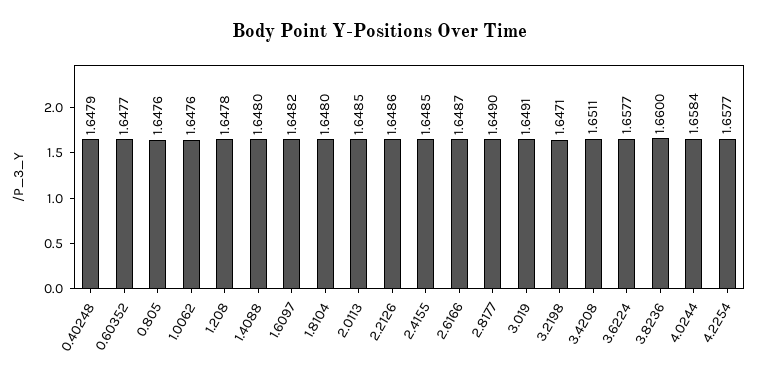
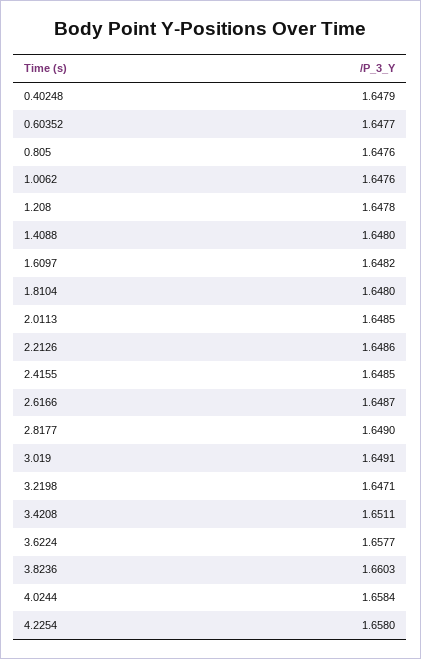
  {
    "0.40248": 1.6479,
    "0.60352": 1.6477,
    "0.805": 1.6476,
    "1.0062": 1.6476,
    "1.208": 1.6478,
    "1.4088": 1.648,
    "1.6097": 1.6482,
    "1.8104": 1.648,
    "2.0113": 1.6485,
    "2.2126": 1.6486,
    "2.4155": 1.6485,
    "2.6166": 1.6487,
    "2.8177": 1.649,
    "3.019": 1.6491,
    "3.2198": 1.6471,
    "3.4208": 1.6511,
    "3.6224": 1.6577,
-   "3.8236": 1.66,
+   "3.8236": 1.6603,
    "4.0244": 1.6584,
-   "4.2254": 1.6577
+   "4.2254": 1.658
  }

